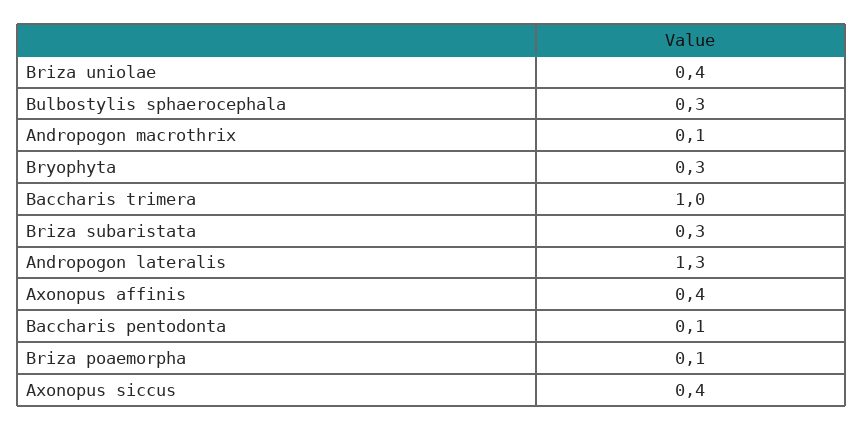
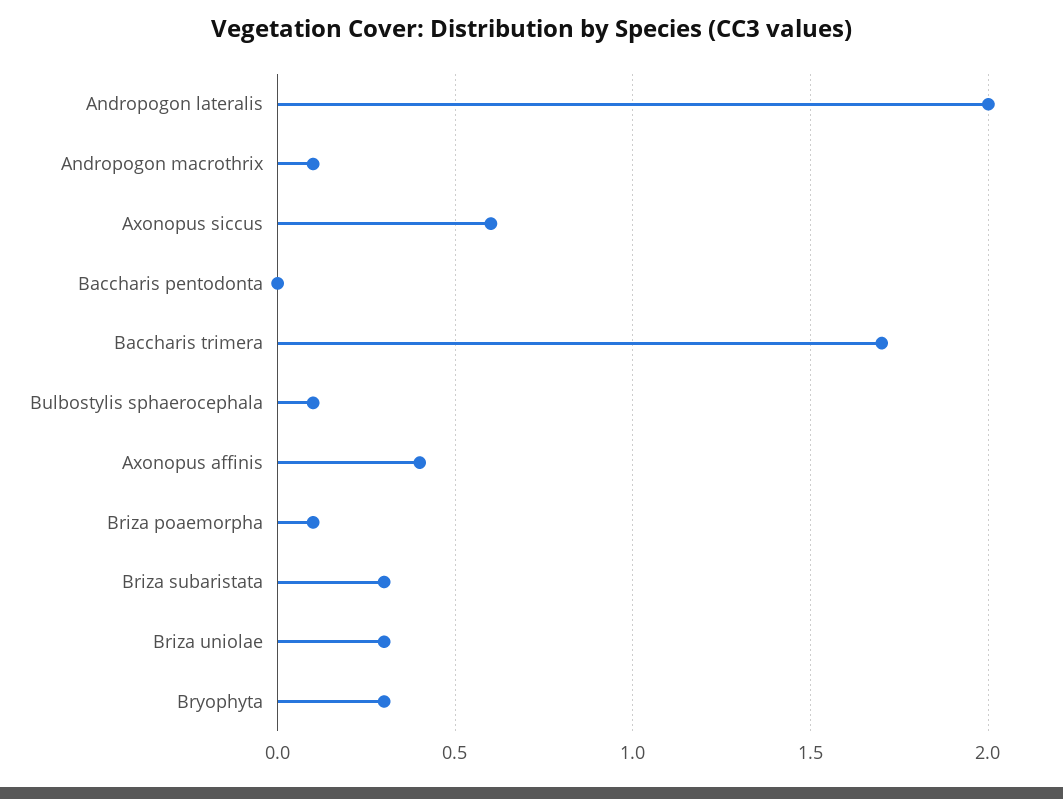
  {
-   "Briza uniolae": 0.4,
+   "Briza uniolae": 0.3,
-   "Bulbostylis sphaerocephala": 0.3,
+   "Bulbostylis sphaerocephala": 0.1,
    "Andropogon macrothrix": 0.1,
    "Bryophyta": 0.3,
-   "Baccharis trimera": 1,
+   "Baccharis trimera": 1.7,
    "Briza subaristata": 0.3,
-   "Andropogon lateralis": 1.3,
+   "Andropogon lateralis": 2,
    "Axonopus affinis": 0.4,
-   "Baccharis pentodonta": 0.1,
+   "Baccharis pentodonta": 0,
    "Briza poaemorpha": 0.1,
-   "Axonopus siccus": 0.4
+   "Axonopus siccus": 0.6
  }

